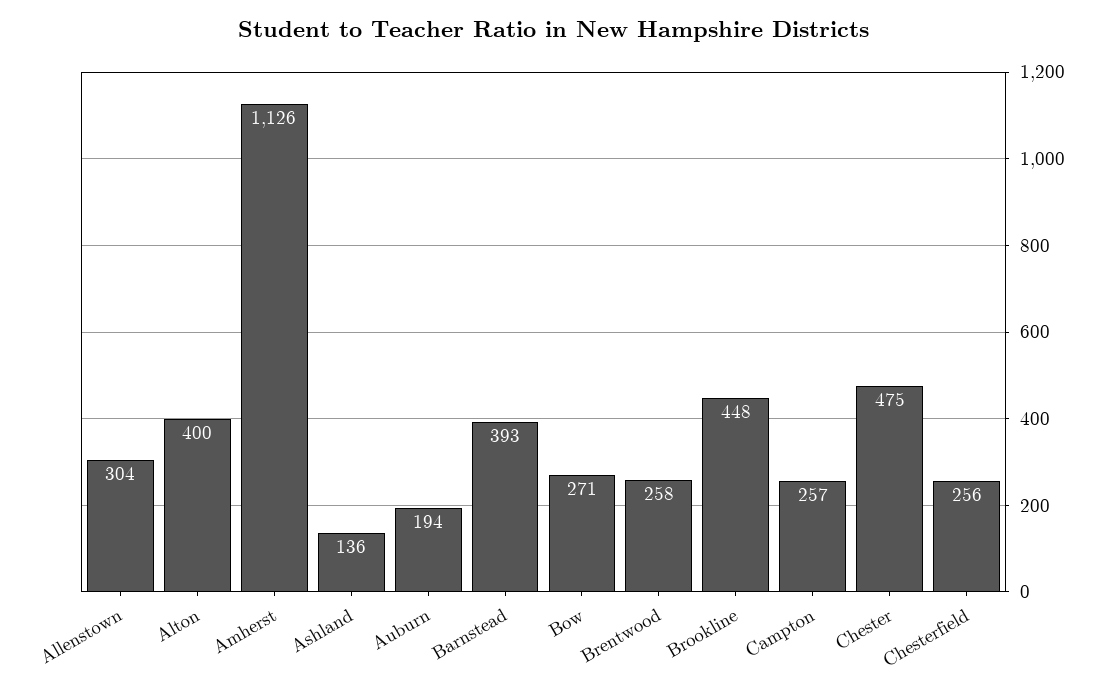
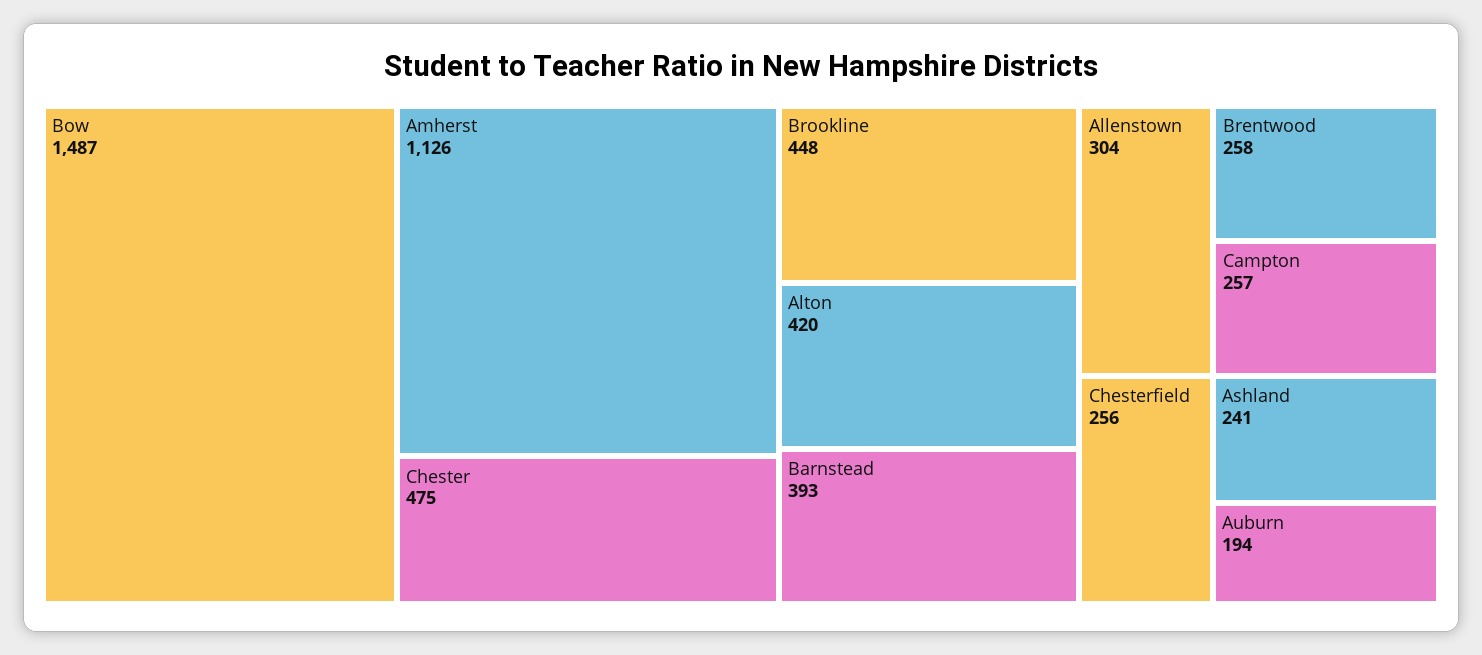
  {
    "Allenstown": 304,
-   "Alton": 400,
+   "Alton": 420,
    "Amherst": 1126,
-   "Ashland": 136,
+   "Ashland": 241,
    "Auburn": 194,
    "Barnstead": 393,
-   "Bow": 271,
+   "Bow": 1487,
    "Brentwood": 258,
    "Brookline": 448,
    "Campton": 257,
    "Chester": 475,
    "Chesterfield": 256
  }

